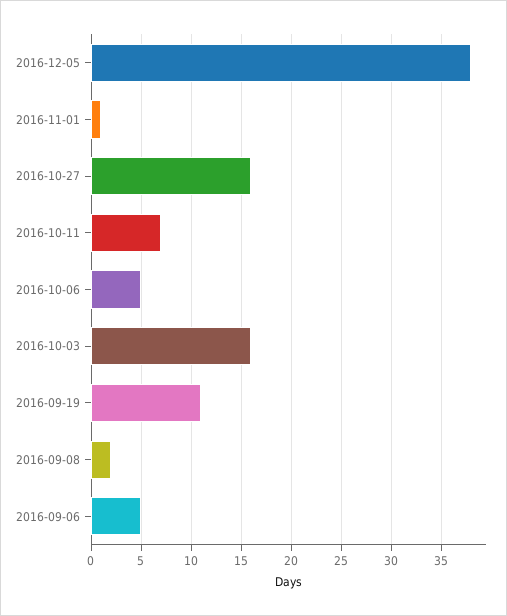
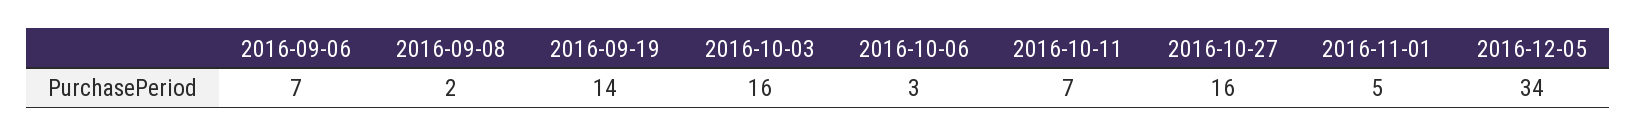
  {
-   "2016-12-05": 38,
+   "2016-12-05": 34,
-   "2016-11-01": 1,
+   "2016-11-01": 5,
    "2016-10-27": 16,
    "2016-10-11": 7,
-   "2016-10-06": 5,
+   "2016-10-06": 3,
    "2016-10-03": 16,
-   "2016-09-19": 11,
+   "2016-09-19": 14,
    "2016-09-08": 2,
-   "2016-09-06": 5
+   "2016-09-06": 7
  }

